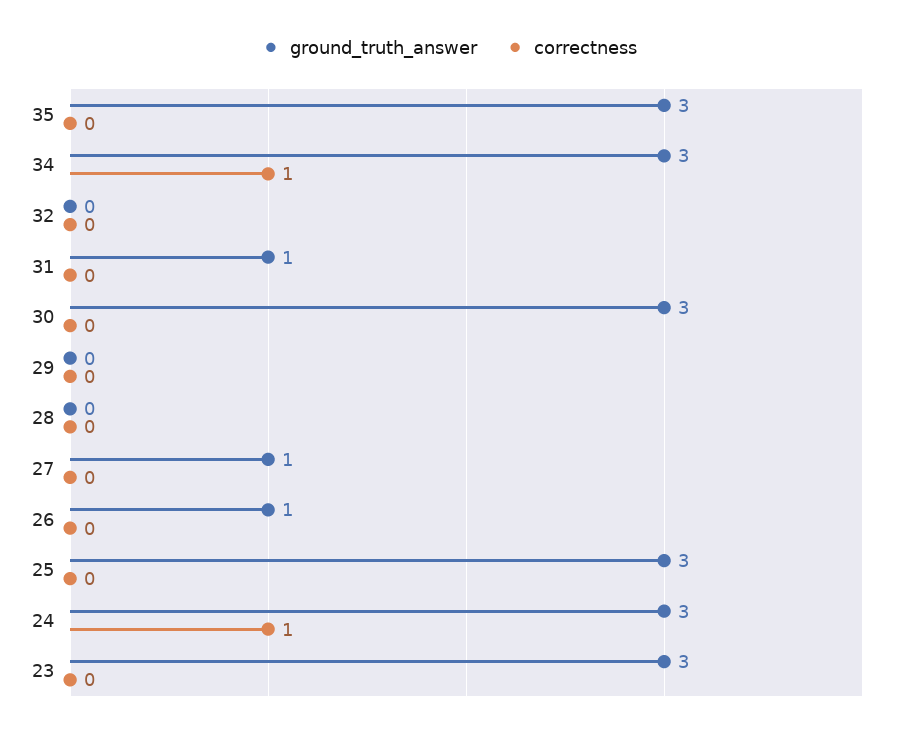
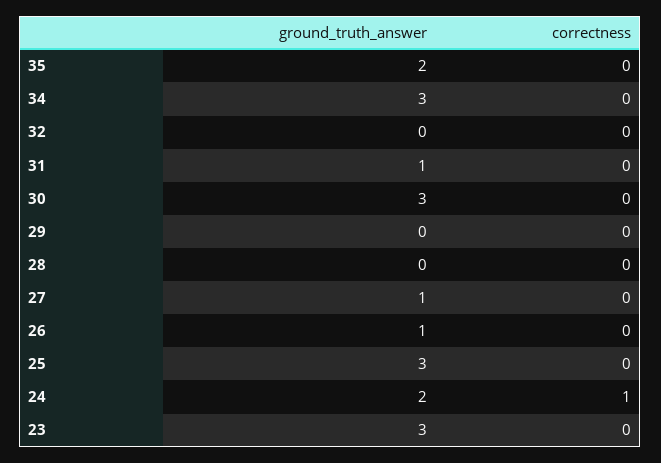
  {
    "ground_truth_answer": {
-     "35": 3,
+     "35": 2,
      "34": 3,
      "32": 0,
      "31": 1,
      "30": 3,
      "29": 0,
      "28": 0,
      "27": 1,
      "26": 1,
      "25": 3,
-     "24": 3,
+     "24": 2,
      "23": 3
    },
    "correctness": {
      "35": 0,
-     "34": 1,
+     "34": 0,
      "32": 0,
      "31": 0,
      "30": 0,
      "29": 0,
      "28": 0,
      "27": 0,
      "26": 0,
      "25": 0,
      "24": 1,
      "23": 0
    }
  }

